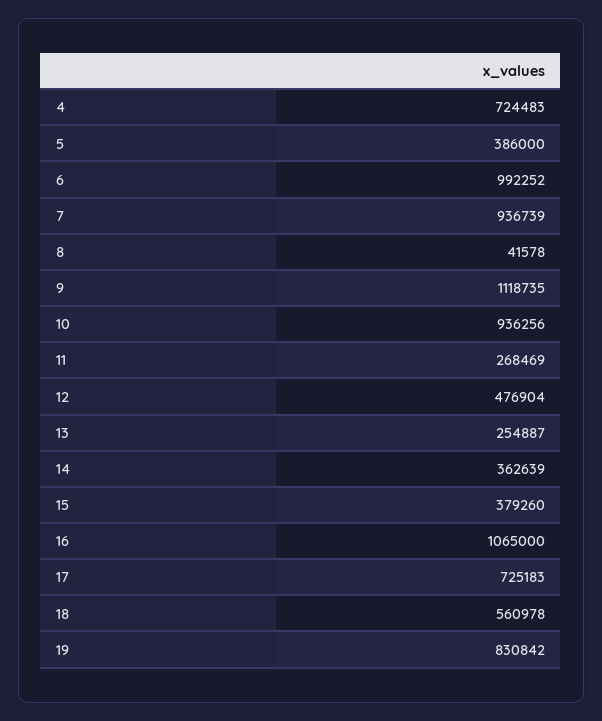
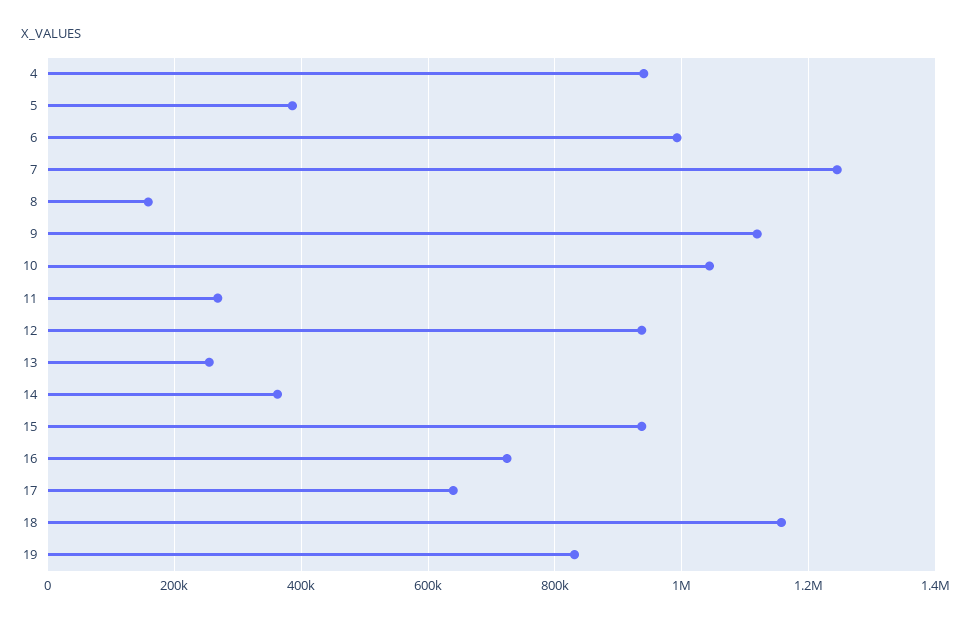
  {
-   "4": 724483,
+   "4": 940000,
    "5": 386000,
    "6": 992252,
-   "7": 936739,
+   "7": 1240000,
-   "8": 41578,
+   "8": 160000,
    "9": 1118735,
-   "10": 936256,
+   "10": 1040000,
    "11": 268469,
-   "12": 476904,
+   "12": 940000,
    "13": 254887,
    "14": 362639,
-   "15": 379260,
+   "15": 940000,
-   "16": 1065000,
+   "16": 720000,
-   "17": 725183,
+   "17": 640000,
-   "18": 560978,
+   "18": 1160000,
    "19": 830842
  }

